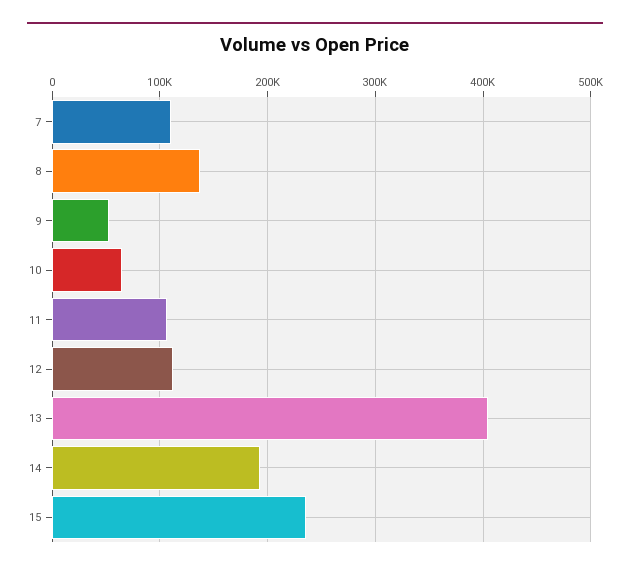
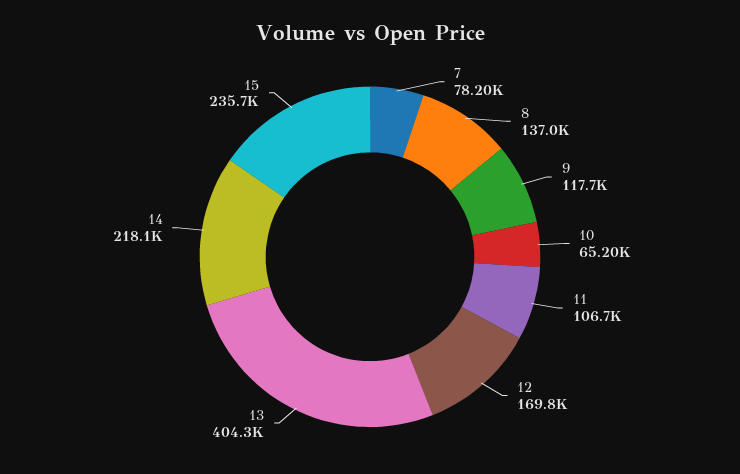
  {
-   "7": 110000,
+   "7": 78200,
    "8": 137000,
-   "9": 50000,
+   "9": 117700,
    "10": 65200,
    "11": 106700,
-   "12": 110000,
+   "12": 169800,
    "13": 404300,
-   "14": 190000,
+   "14": 218100,
    "15": 235700
  }

